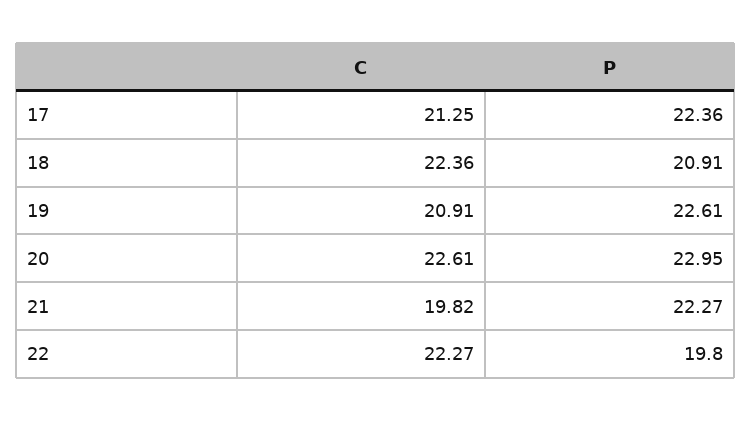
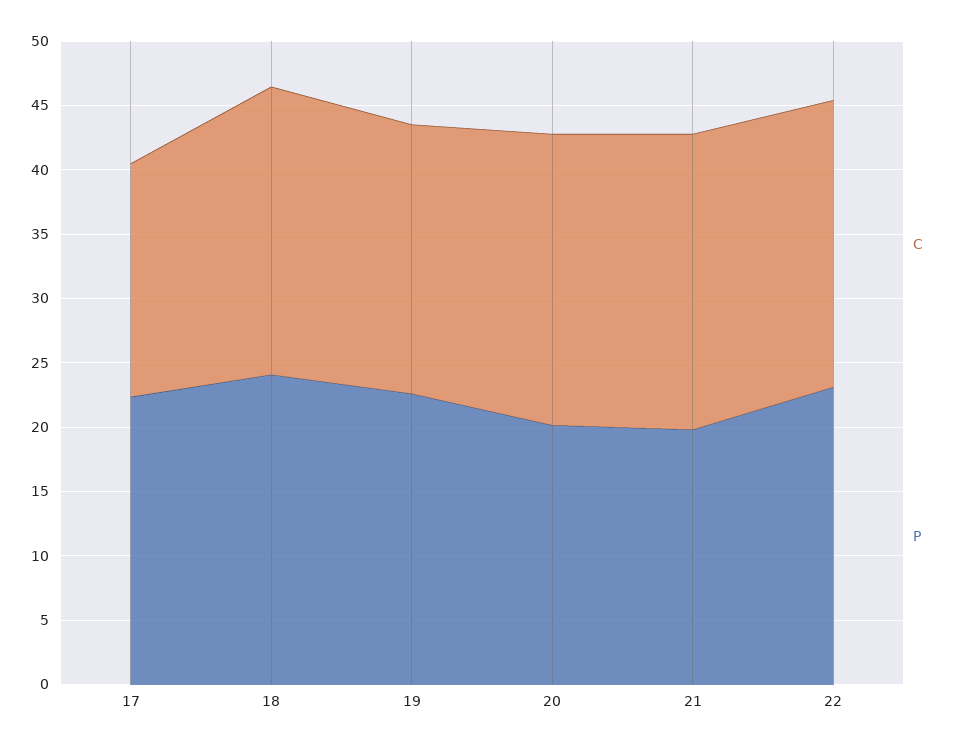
  {
    "C": {
-     "17": 21.25,
+     "17": 18,
      "18": 22.36,
      "19": 20.91,
      "20": 22.61,
-     "21": 19.82,
+     "21": 23,
      "22": 22.27
    },
    "P": {
      "17": 22.36,
-     "18": 20.91,
+     "18": 24,
      "19": 22.61,
-     "20": 22.95,
+     "20": 20,
-     "21": 22.27,
+     "21": 20,
-     "22": 19.8
+     "22": 23
    }
  }

